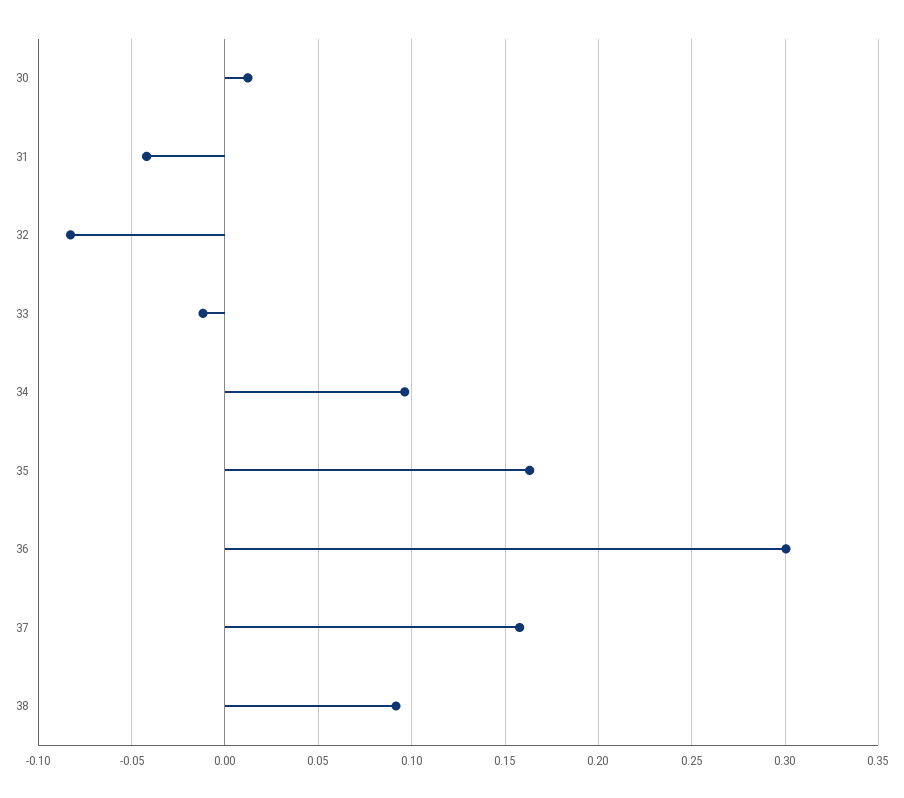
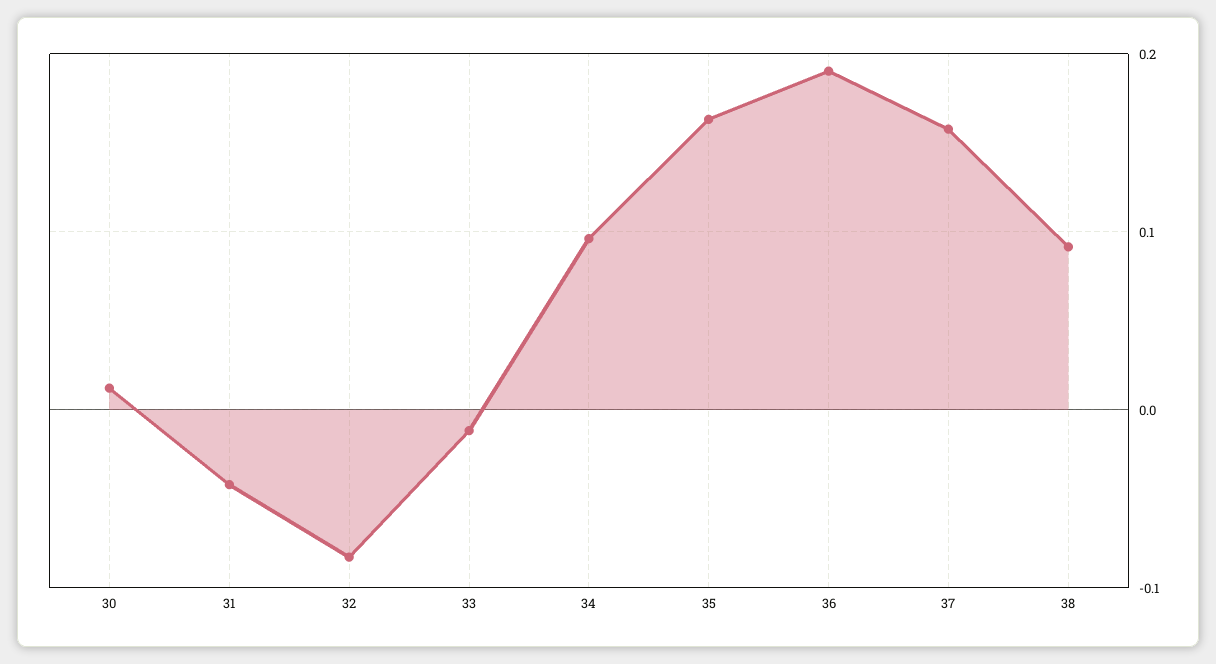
  {
    "30": 0.01,
    "31": -0.04,
    "32": -0.085,
    "33": -0.01,
    "34": 0.095,
    "35": 0.165,
-   "36": 0.3,
+   "36": 0.19,
    "37": 0.16,
    "38": 0.09
  }

